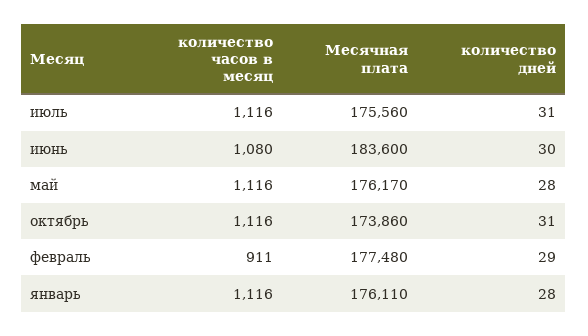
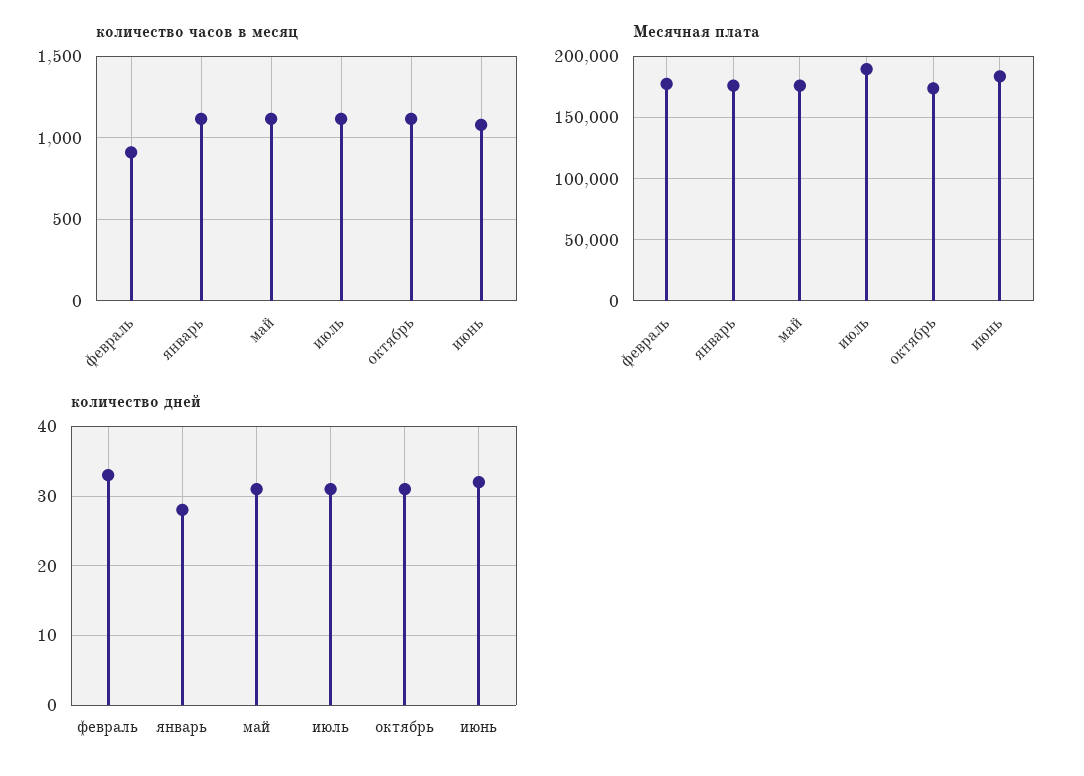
  {
    "количество часов в месяц": {
      "июль": 1116,
      "июнь": 1080,
      "май": 1116,
      "октябрь": 1116,
      "февраль": 911,
      "январь": 1116
    },
    "Месячная плата": {
-     "июль": 175560,
+     "июль": 190000,
      "июнь": 183600,
      "май": 176170,
      "октябрь": 173860,
      "февраль": 177480,
      "январь": 176110
    },
    "количество дней": {
      "июль": 31,
-     "июнь": 30,
+     "июнь": 32,
-     "май": 28,
+     "май": 31,
      "октябрь": 31,
-     "февраль": 29,
+     "февраль": 33,
      "январь": 28
    }
  }

